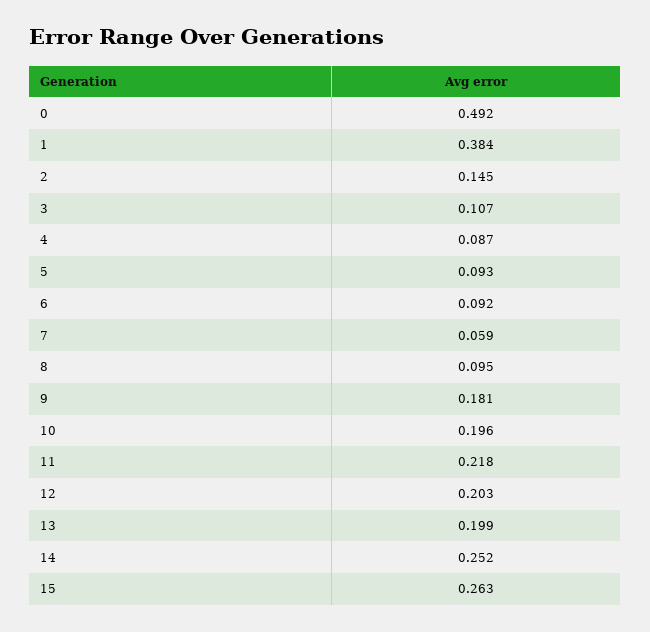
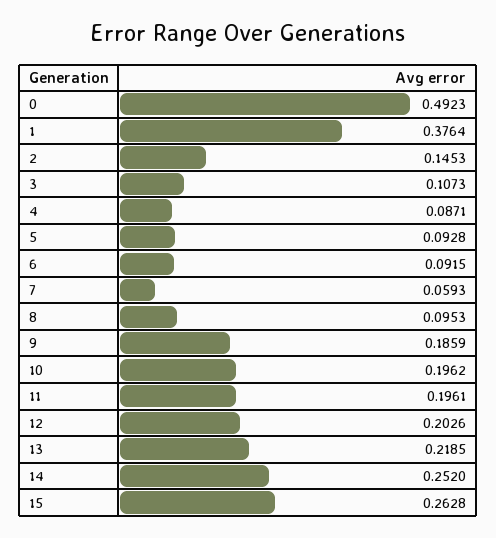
  {
    "0": 0.4923,
-   "1": 0.384,
+   "1": 0.3764,
    "2": 0.1453,
    "3": 0.1073,
    "4": 0.0871,
    "5": 0.0928,
    "6": 0.0915,
    "7": 0.0593,
    "8": 0.0953,
-   "9": 0.181,
+   "9": 0.1859,
    "10": 0.1962,
-   "11": 0.218,
+   "11": 0.1961,
    "12": 0.2026,
-   "13": 0.199,
+   "13": 0.2185,
    "14": 0.252,
    "15": 0.2628
  }

